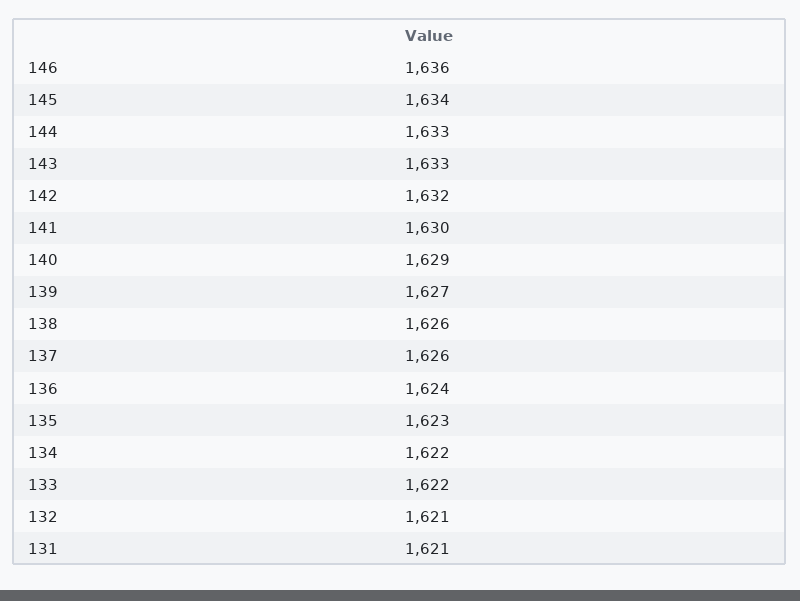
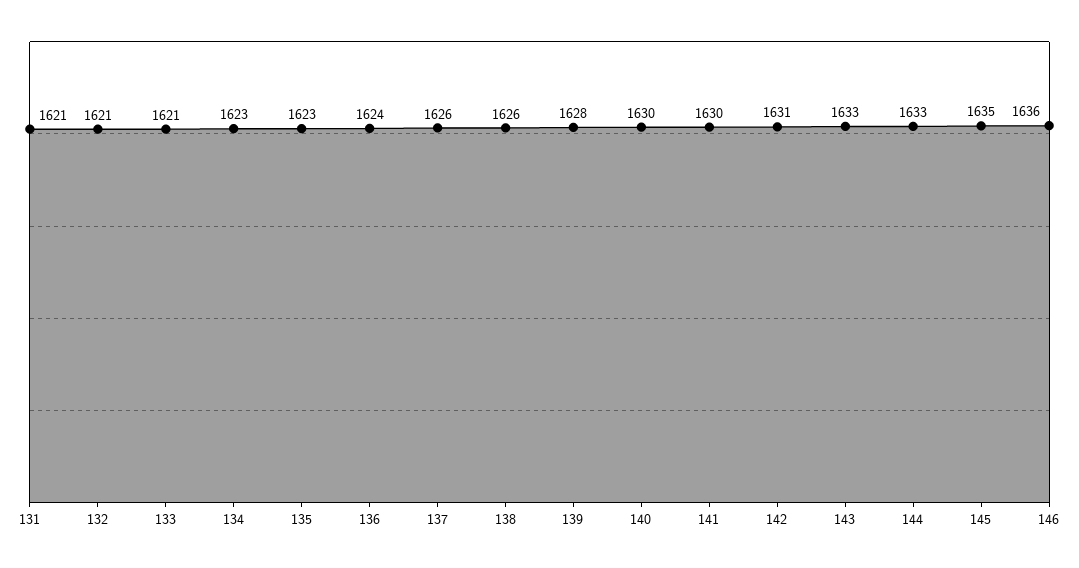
  {
    "146": 1636,
-   "145": 1634,
+   "145": 1635,
    "144": 1633,
    "143": 1633,
-   "142": 1632,
+   "142": 1631,
    "141": 1630,
-   "140": 1629,
+   "140": 1630,
-   "139": 1627,
+   "139": 1628,
    "138": 1626,
    "137": 1626,
    "136": 1624,
    "135": 1623,
-   "134": 1622,
+   "134": 1623,
-   "133": 1622,
+   "133": 1621,
    "132": 1621,
    "131": 1621
  }

